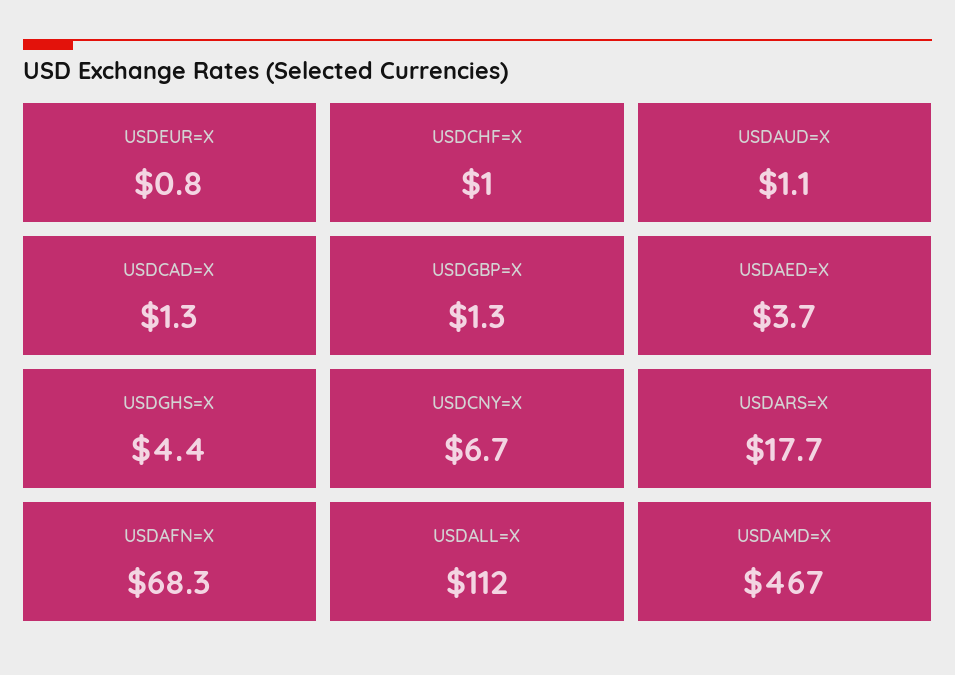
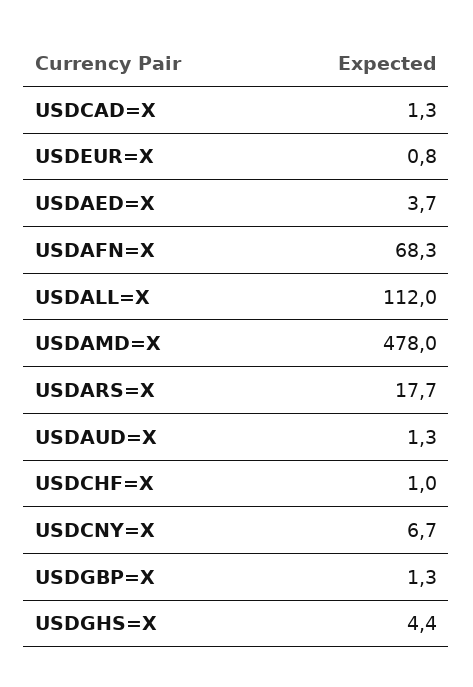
  {
    "USDEUR=X": 0.8,
    "USDCHF=X": 1,
-   "USDAUD=X": 1.1,
+   "USDAUD=X": 1.3,
    "USDCAD=X": 1.3,
    "USDGBP=X": 1.3,
    "USDAED=X": 3.7,
    "USDGHS=X": 4.4,
    "USDCNY=X": 6.7,
    "USDARS=X": 17.7,
    "USDAFN=X": 68.3,
    "USDALL=X": 112,
-   "USDAMD=X": 467
+   "USDAMD=X": 478
  }

